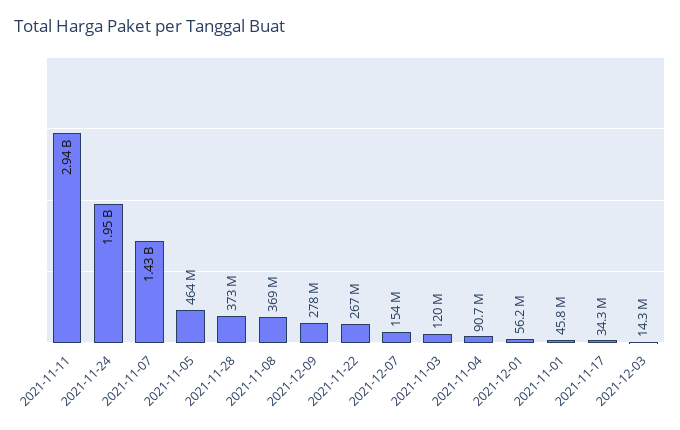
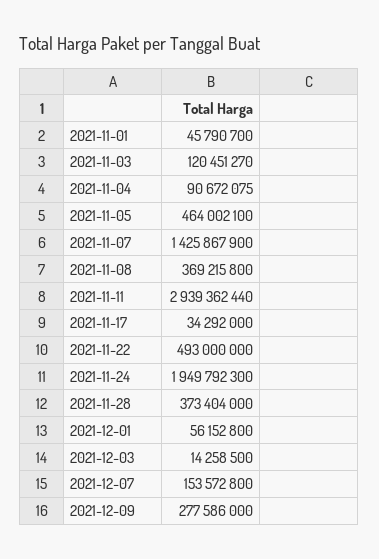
  {
    "2021-11-11": 2939362440,
    "2021-11-24": 1949792300,
    "2021-11-07": 1425867900,
    "2021-11-05": 464002100,
    "2021-11-28": 373404000,
    "2021-11-08": 369215800,
    "2021-12-09": 277586000,
-   "2021-11-22": 267000000,
+   "2021-11-22": 493000000,
    "2021-12-07": 153572800,
    "2021-11-03": 120451270,
    "2021-11-04": 90672075,
    "2021-12-01": 56152800,
    "2021-11-01": 45790700,
    "2021-11-17": 34292000,
    "2021-12-03": 14258500
  }

